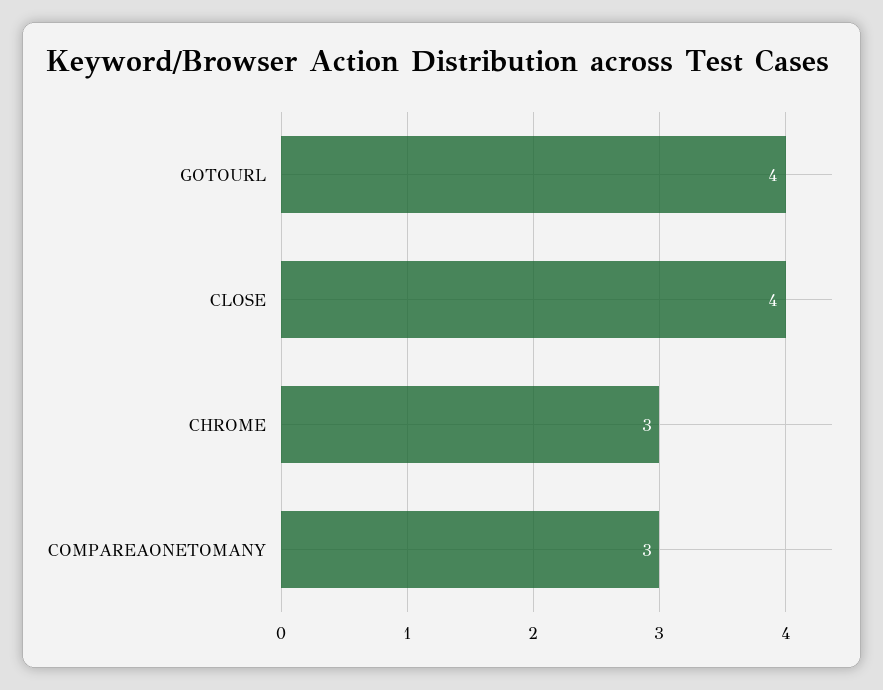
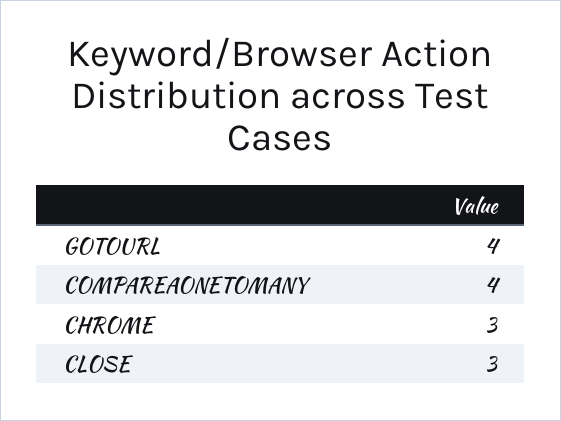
  {
    "GOTOURL": 4,
-   "CLOSE": 4,
+   "CLOSE": 3,
    "CHROME": 3,
-   "COMPAREAONETOMANY": 3
+   "COMPAREAONETOMANY": 4
  }

